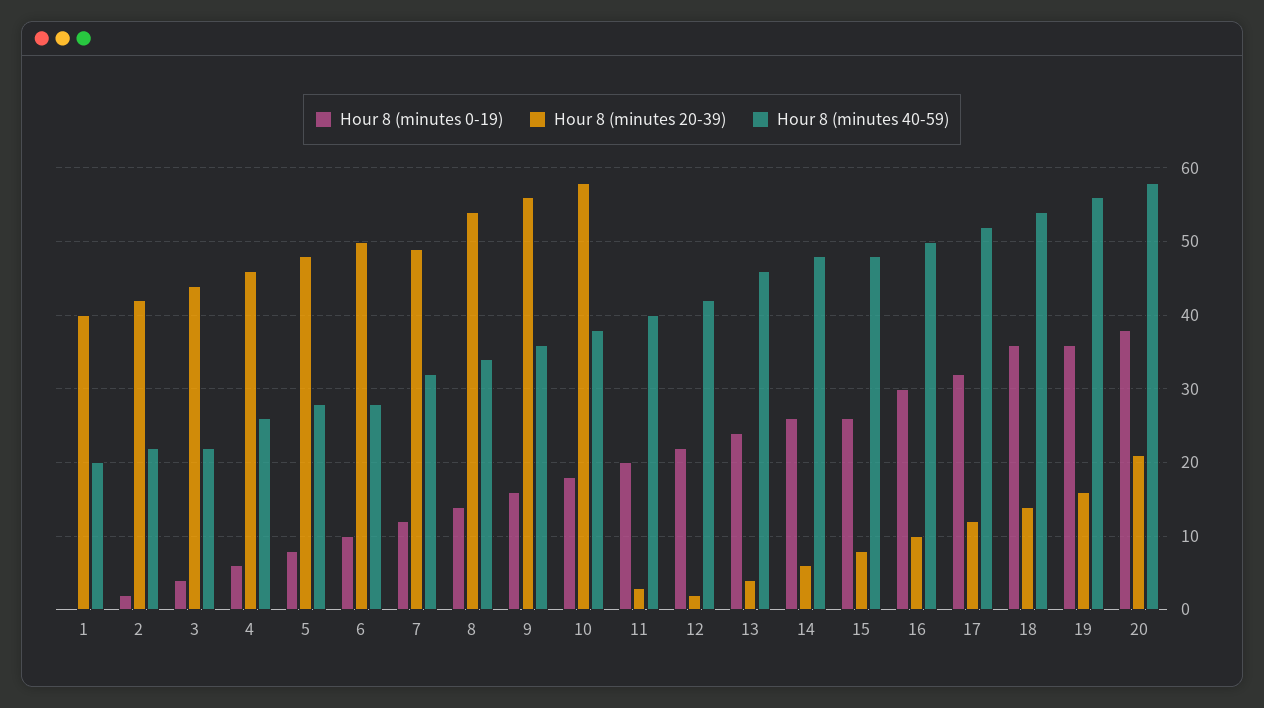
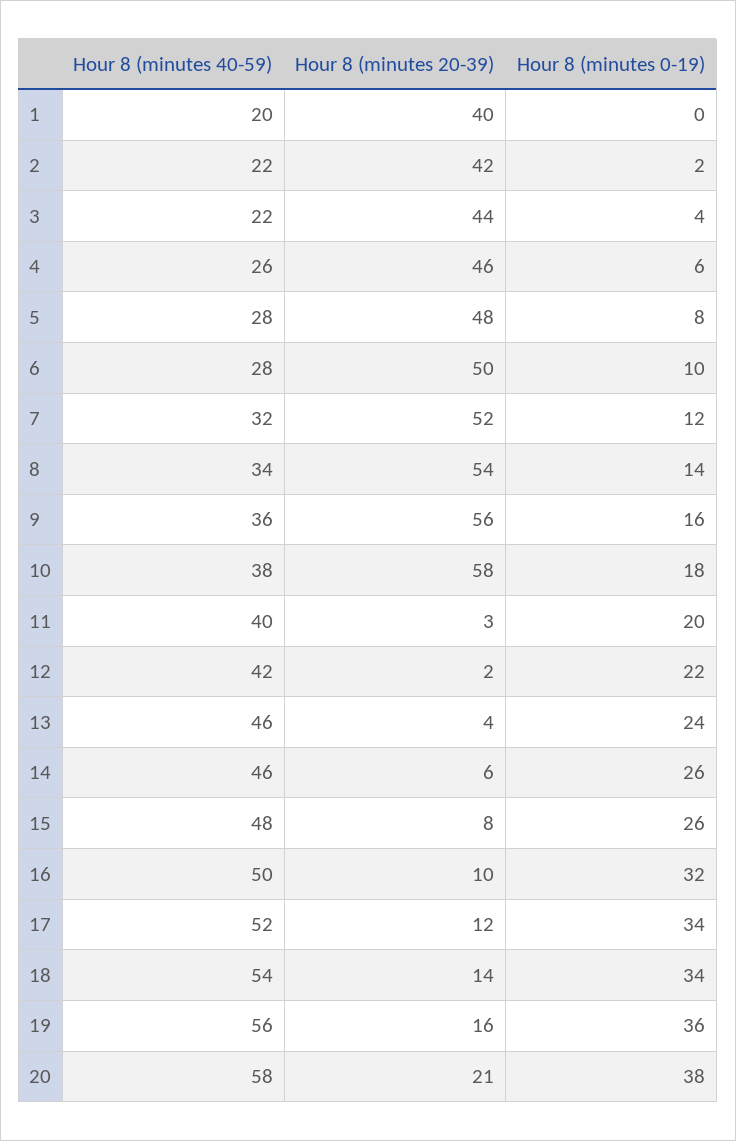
  {
    "Hour 8 (minutes 0-19)": {
      "1": 0,
      "2": 2,
      "3": 4,
      "4": 6,
      "5": 8,
      "6": 10,
      "7": 12,
      "8": 14,
      "9": 16,
      "10": 18,
      "11": 20,
      "12": 22,
      "13": 24,
      "14": 26,
      "15": 26,
-     "16": 30,
+     "16": 32,
-     "17": 32,
+     "17": 34,
-     "18": 36,
+     "18": 34,
      "19": 36,
      "20": 38
    },
    "Hour 8 (minutes 20-39)": {
      "1": 40,
      "2": 42,
      "3": 44,
      "4": 46,
      "5": 48,
      "6": 50,
-     "7": 49,
+     "7": 52,
      "8": 54,
      "9": 56,
      "10": 58,
      "11": 3,
      "12": 2,
      "13": 4,
      "14": 6,
      "15": 8,
      "16": 10,
      "17": 12,
      "18": 14,
      "19": 16,
      "20": 21
    },
    "Hour 8 (minutes 40-59)": {
      "1": 20,
      "2": 22,
      "3": 22,
      "4": 26,
      "5": 28,
      "6": 28,
      "7": 32,
      "8": 34,
      "9": 36,
      "10": 38,
      "11": 40,
      "12": 42,
      "13": 46,
-     "14": 48,
+     "14": 46,
      "15": 48,
      "16": 50,
      "17": 52,
      "18": 54,
      "19": 56,
      "20": 58
    }
  }

